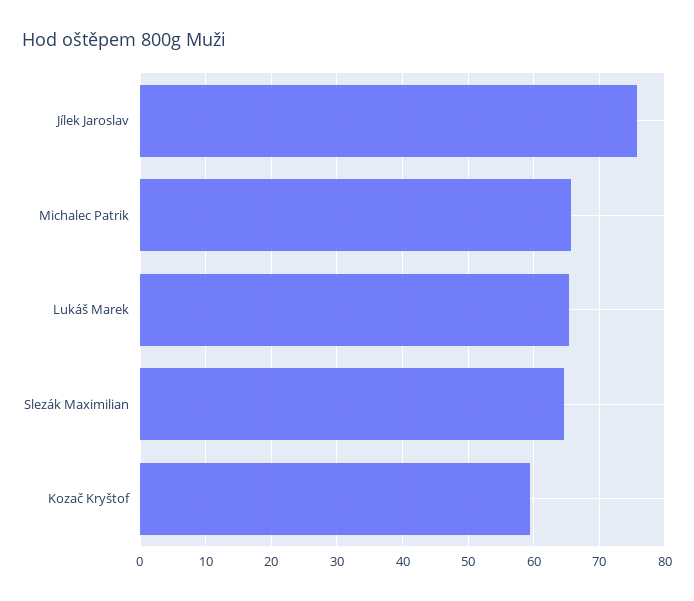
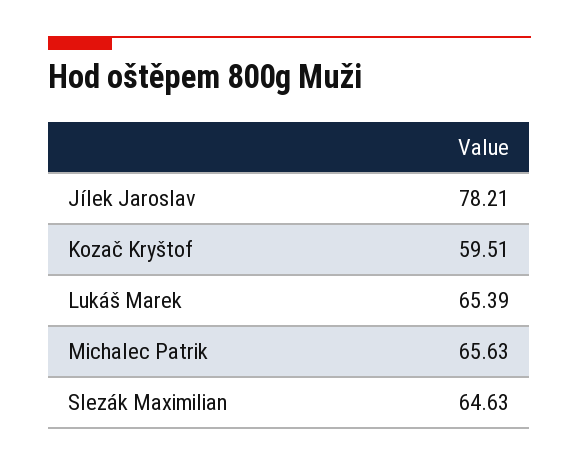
  {
-   "Jílek Jaroslav": 76,
+   "Jílek Jaroslav": 78.21,
    "Michalec Patrik": 65.63,
    "Lukáš Marek": 65.39,
    "Slezák Maximilian": 64.63,
    "Kozač Kryštof": 59.51
  }

